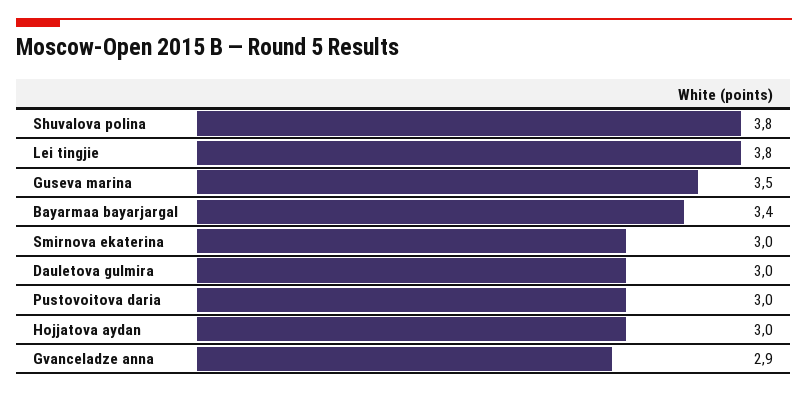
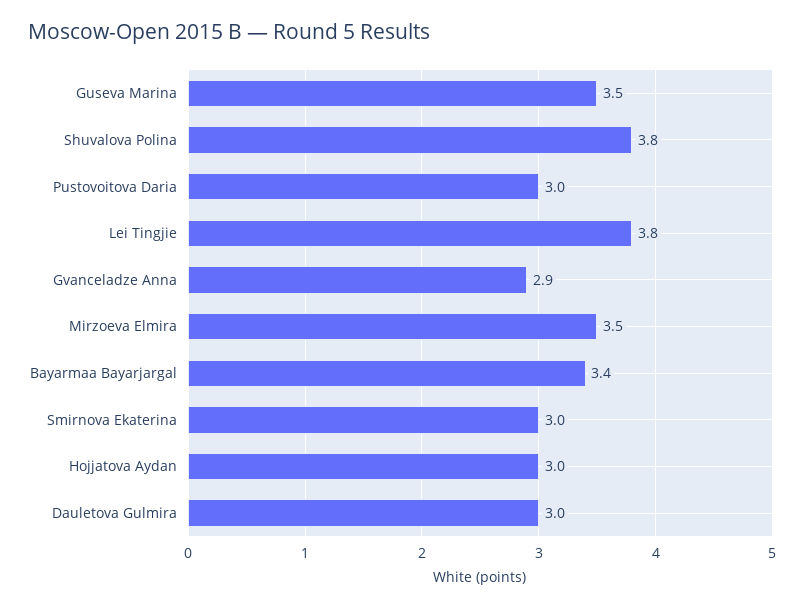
  {
    "Shuvalova polina": 3.8,
    "Lei tingjie": 3.8,
    "Guseva marina": 3.5,
    "Bayarmaa bayarjargal": 3.4,
    "Smirnova ekaterina": 3,
    "Dauletova gulmira": 3,
    "Pustovoitova daria": 3,
    "Hojjatova aydan": 3,
-   "Gvanceladze anna": 2.9
+   "Gvanceladze anna": 2.9,
+   "Mirzoeva Elmira": 3.5
  }

